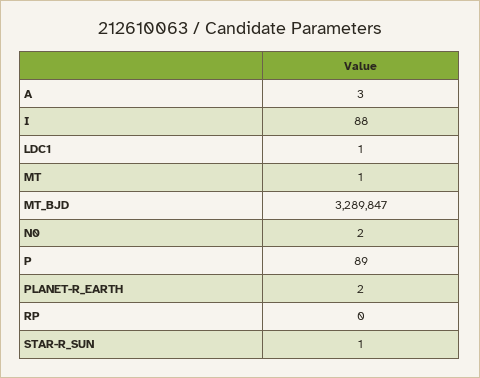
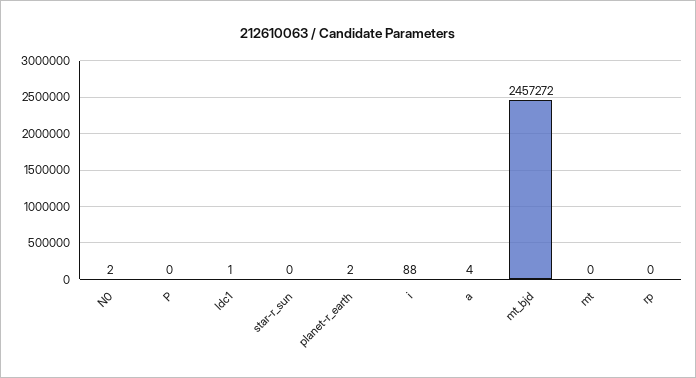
  {
-   "A": 3,
+   "A": 4,
    "I": 88,
    "LDC1": 1,
-   "MT": 1,
+   "MT": 0,
-   "MT_BJD": 3289847,
+   "MT_BJD": 2457272,
    "N0": 2,
-   "P": 89,
+   "P": 0,
    "PLANET-R_EARTH": 2,
    "RP": 0,
-   "STAR-R_SUN": 1
+   "STAR-R_SUN": 0
  }

